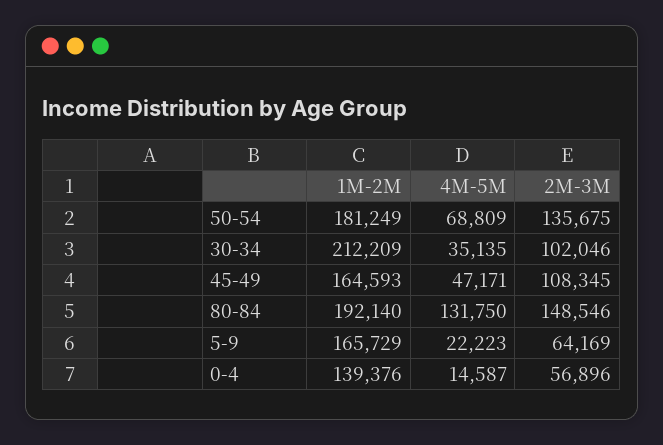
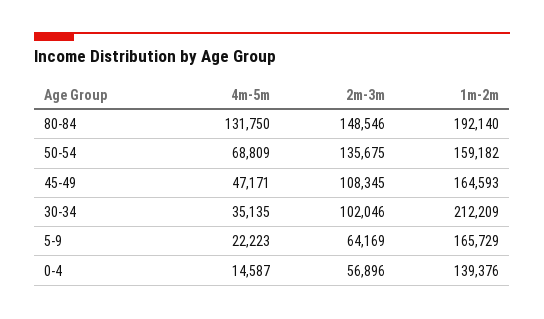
  {
    "1M-2M": {
-     "50-54": 181249,
+     "50-54": 159182,
      "30-34": 212209,
      "45-49": 164593,
      "80-84": 192140,
      "5-9": 165729,
      "0-4": 139376
    },
    "4M-5M": {
      "50-54": 68809,
      "30-34": 35135,
      "45-49": 47171,
      "80-84": 131750,
      "5-9": 22223,
      "0-4": 14587
    },
    "2M-3M": {
      "50-54": 135675,
      "30-34": 102046,
      "45-49": 108345,
      "80-84": 148546,
      "5-9": 64169,
      "0-4": 56896
    }
  }

